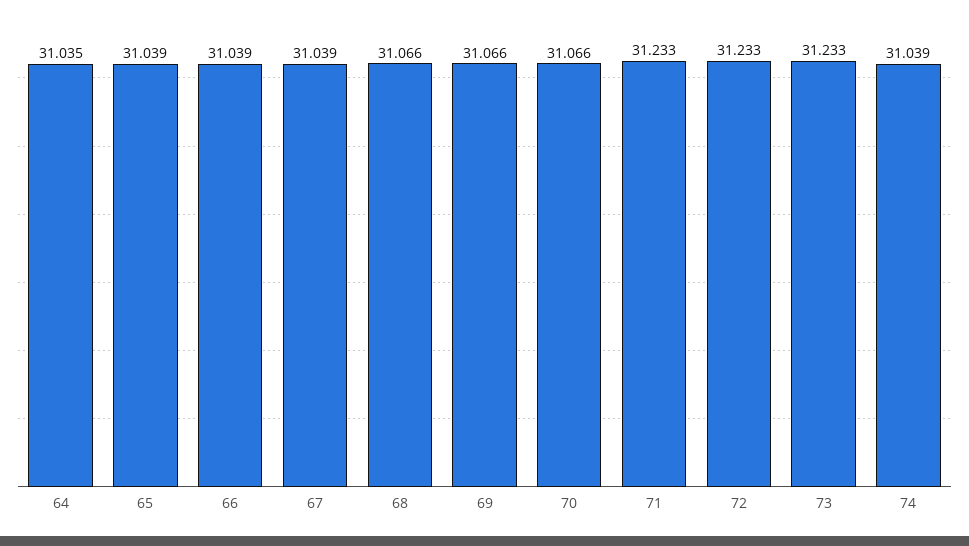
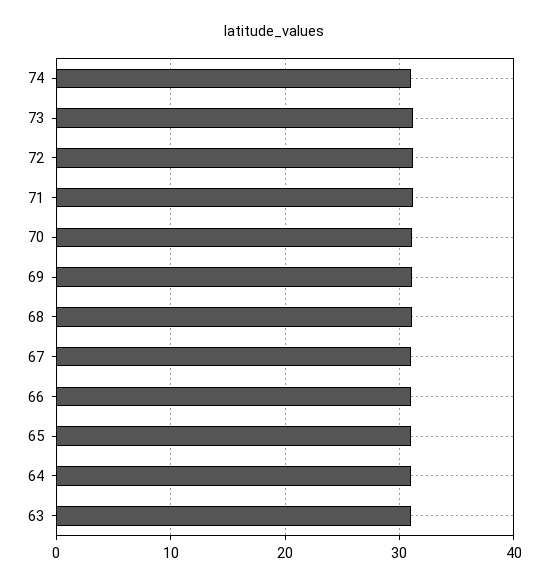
  {
    "64": 31.035,
    "65": 31.039,
    "66": 31.039,
    "67": 31.039,
    "68": 31.066,
    "69": 31.066,
    "70": 31.066,
    "71": 31.233,
    "72": 31.233,
    "73": 31.233,
-   "74": 31.039
+   "74": 31.039,
+   "63": 31
  }

